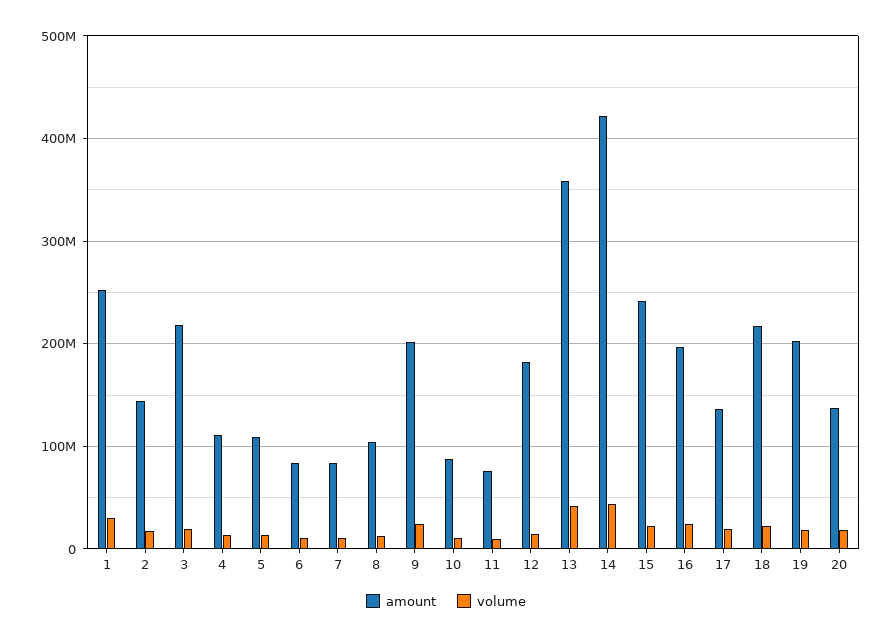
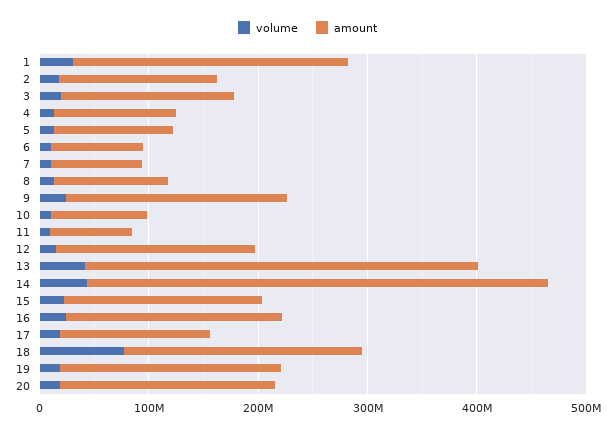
  {
    "amount": {
      "1": 250000000,
      "2": 140000000,
-     "3": 220000000,
+     "3": 160000000,
      "4": 110000000,
      "5": 110000000,
      "6": 80000000,
      "7": 80000000,
      "8": 100000000,
      "9": 200000000,
      "10": 90000000,
      "11": 80000000,
      "12": 180000000,
      "13": 360000000,
      "14": 420000000,
-     "15": 240000000,
+     "15": 180000000,
      "16": 200000000,
      "17": 140000000,
      "18": 220000000,
      "19": 200000000,
-     "20": 140000000
+     "20": 200000000
    },
    "volume": {
      "1": 30000000,
      "2": 20000000,
      "3": 20000000,
      "4": 10000000,
      "5": 10000000,
      "6": 10000000,
      "7": 10000000,
      "8": 10000000,
      "9": 20000000,
      "10": 10000000,
      "11": 10000000,
      "12": 10000000,
      "13": 40000000,
      "14": 40000000,
      "15": 20000000,
      "16": 20000000,
      "17": 20000000,
-     "18": 20000000,
+     "18": 80000000,
      "19": 20000000,
      "20": 20000000
    }
  }

